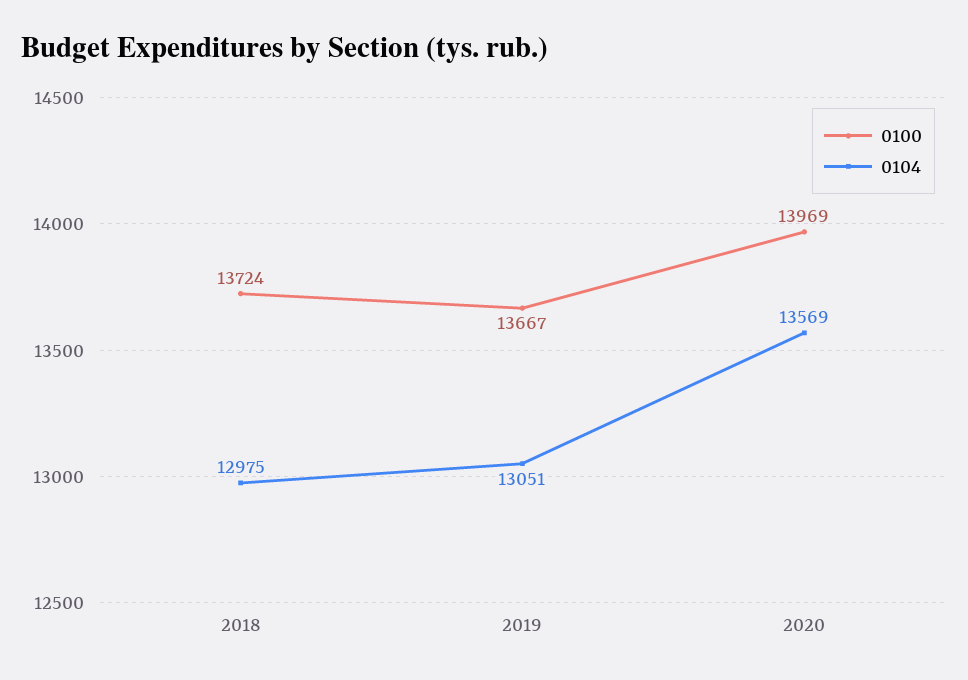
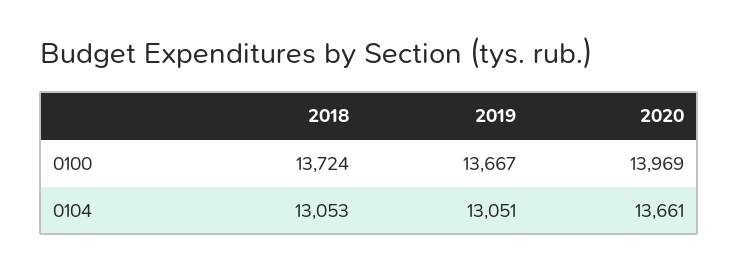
  {
    "0100": {
      "2018": 13724,
      "2019": 13667,
      "2020": 13969
    },
    "0104": {
-     "2018": 12975,
+     "2018": 13053,
      "2019": 13051,
-     "2020": 13569
+     "2020": 13661
    }
  }

